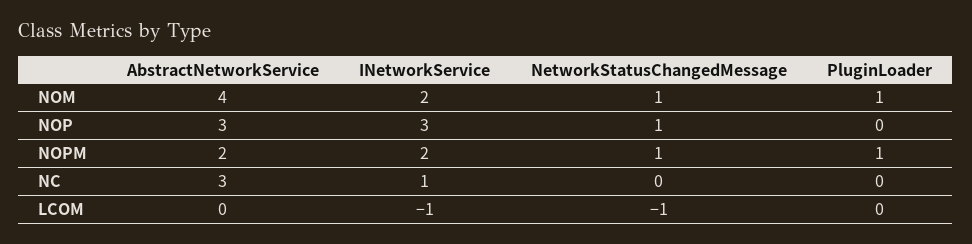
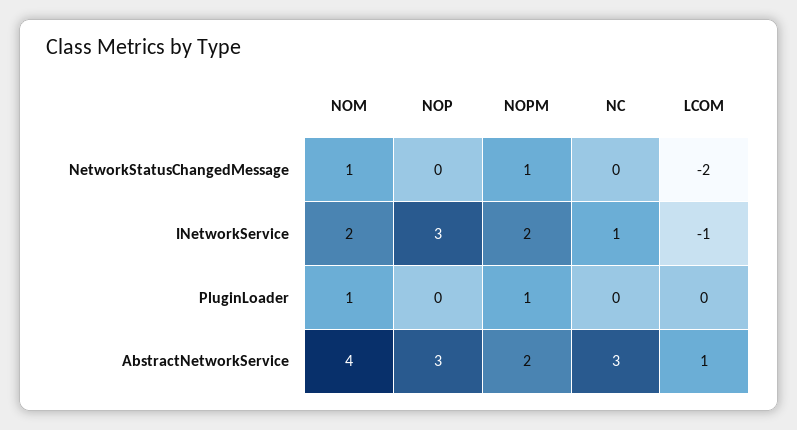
  {
    "AbstractNetworkService": {
      "NOM": 4,
      "NOP": 3,
      "NOPM": 2,
      "NC": 3,
-     "LCOM": 0
+     "LCOM": 1
    },
    "INetworkService": {
      "NOM": 2,
      "NOP": 3,
      "NOPM": 2,
      "NC": 1,
      "LCOM": -1
    },
    "NetworkStatusChangedMessage": {
      "NOM": 1,
-     "NOP": 1,
+     "NOP": 0,
      "NOPM": 1,
      "NC": 0,
-     "LCOM": -1
+     "LCOM": -2
    },
    "PluginLoader": {
      "NOM": 1,
      "NOP": 0,
      "NOPM": 1,
      "NC": 0,
      "LCOM": 0
    }
  }

